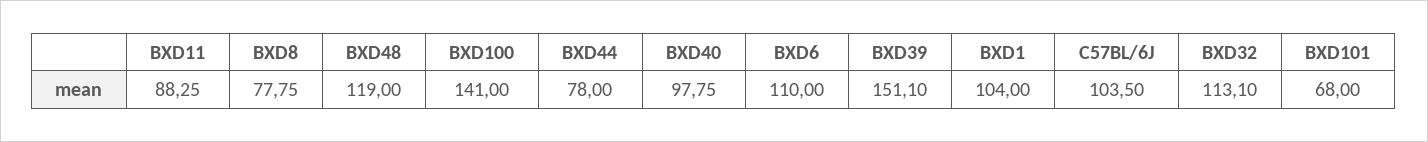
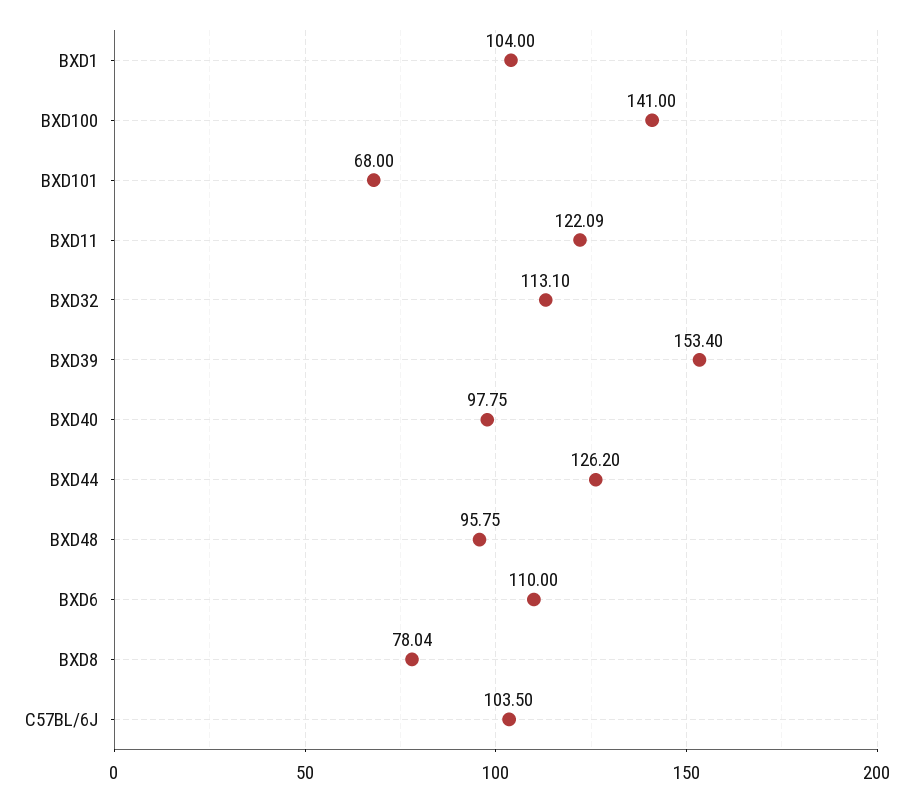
  {
-   "BXD11": 88.25,
+   "BXD11": 122.09,
-   "BXD8": 77.75,
+   "BXD8": 78.04,
-   "BXD48": 119,
+   "BXD48": 95.75,
    "BXD100": 141,
-   "BXD44": 78,
+   "BXD44": 126.2,
    "BXD40": 97.75,
    "BXD6": 110,
-   "BXD39": 151.1,
+   "BXD39": 153.4,
    "BXD1": 104,
    "C57BL/6J": 103.5,
    "BXD32": 113.1,
    "BXD101": 68
  }

